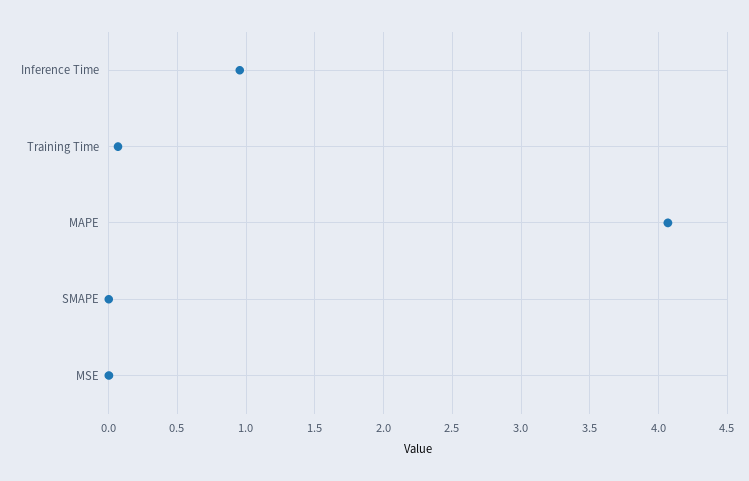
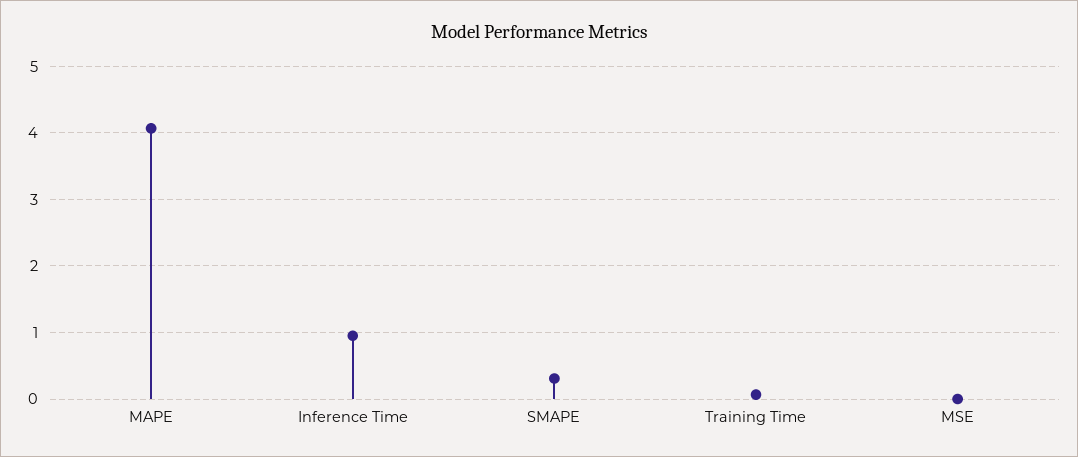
  {
    "Inference Time": 0.95,
    "Training Time": 0.05,
    "MAPE": 4.05,
-   "SMAPE": 0,
+   "SMAPE": 0.3,
    "MSE": 0
  }

